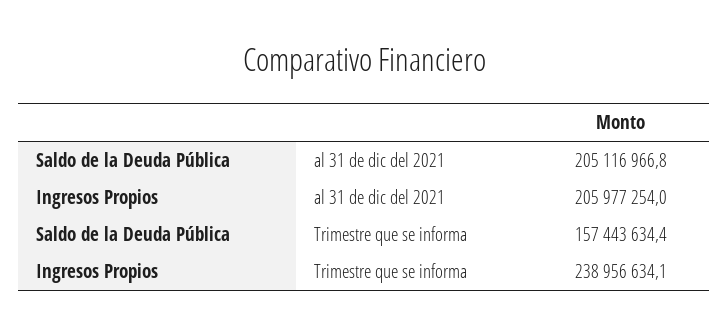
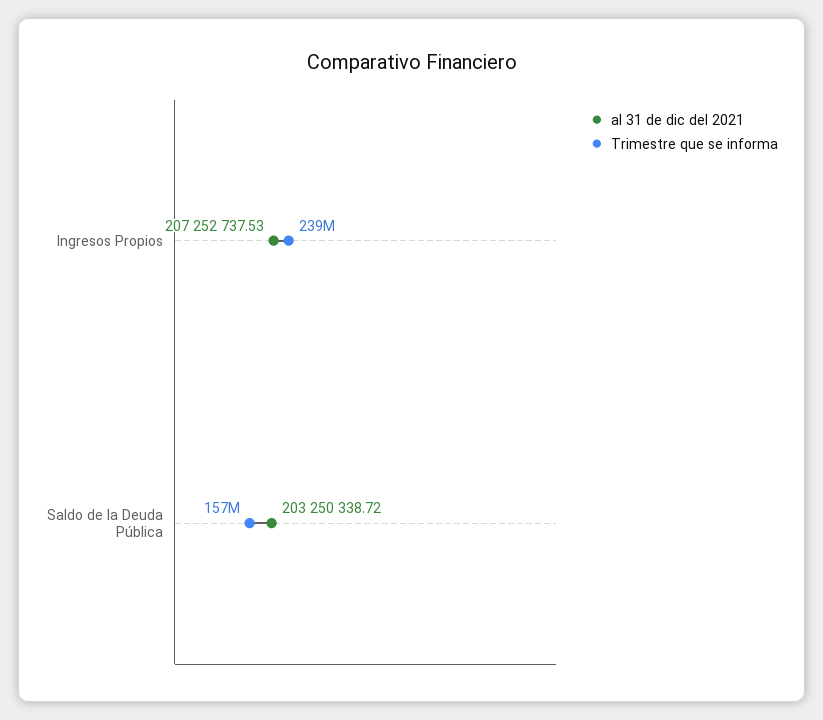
  {
    "al 31 de dic del 2021": {
-     "Saldo de la Deuda Pública": 205116966.8,
+     "Saldo de la Deuda Pública": 203250338.72,
-     "Ingresos Propios": 205977254
+     "Ingresos Propios": 207252737.53
    },
    "Trimestre que se informa": {
      "Saldo de la Deuda Pública": 157443634.4,
      "Ingresos Propios": 238956634.1
    }
  }

